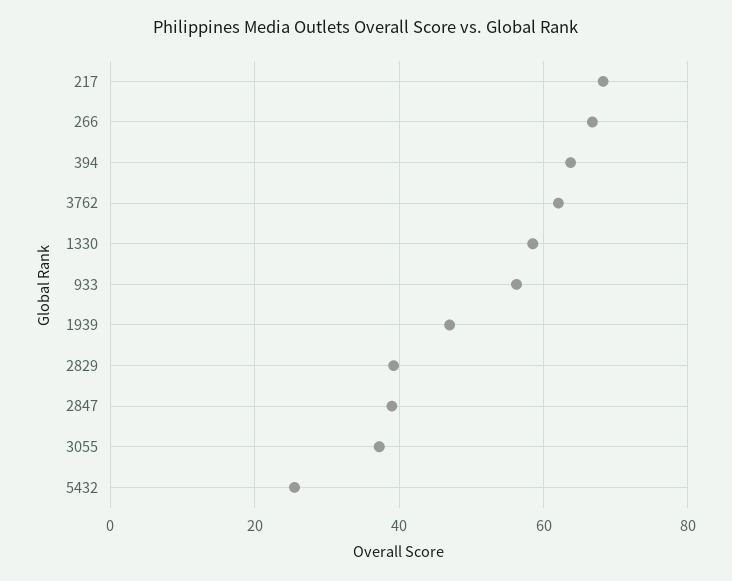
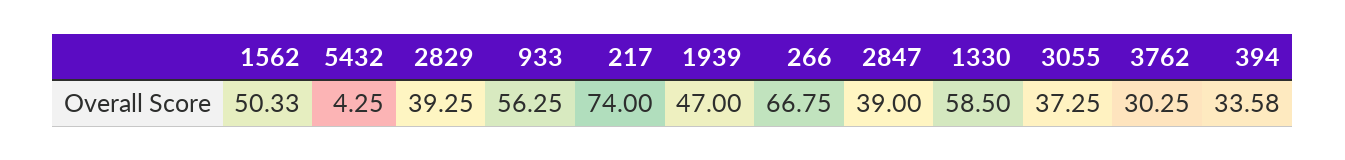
  {
-   "217": 68,
+   "217": 74,
    "266": 66.75,
-   "394": 64,
+   "394": 33.58,
-   "3762": 62,
+   "3762": 30.25,
    "1330": 58.5,
    "933": 56.25,
    "1939": 47,
    "2829": 39.25,
    "2847": 39,
    "3055": 37.25,
-   "5432": 26
+   "5432": 4.25,
+   "1562": 50.33
  }

